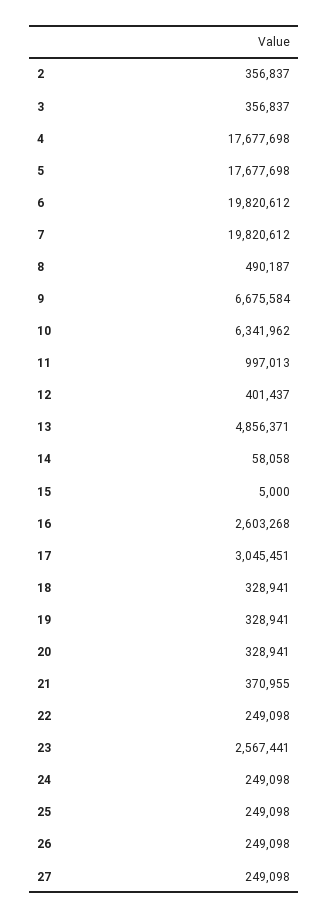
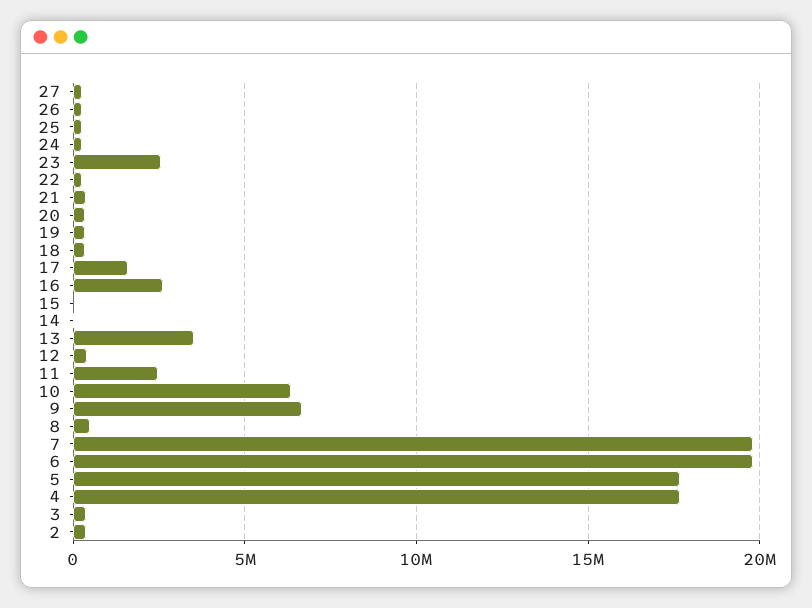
  {
    "2": 356837,
    "3": 356837,
    "4": 17677698,
    "5": 17677698,
    "6": 19820612,
    "7": 19820612,
    "8": 490187,
    "9": 6675584,
    "10": 6341962,
-   "11": 997013,
+   "11": 2500000,
    "12": 401437,
-   "13": 4856371,
+   "13": 3500000,
    "14": 58058,
    "15": 5000,
    "16": 2603268,
-   "17": 3045451,
+   "17": 1500000,
    "18": 328941,
    "19": 328941,
    "20": 328941,
    "21": 370955,
    "22": 249098,
    "23": 2567441,
    "24": 249098,
    "25": 249098,
    "26": 249098,
    "27": 249098
  }

